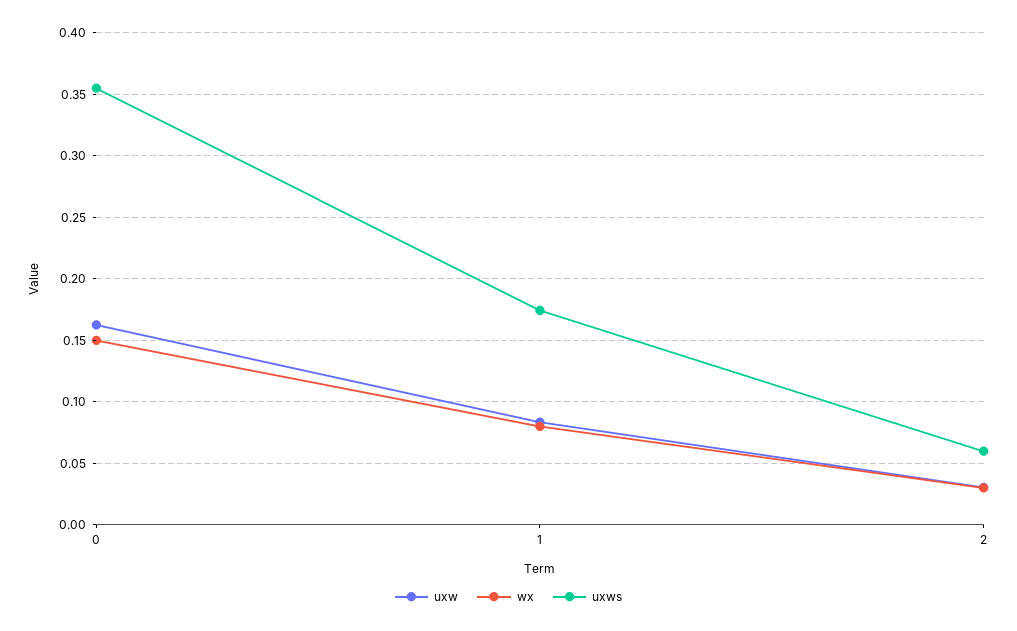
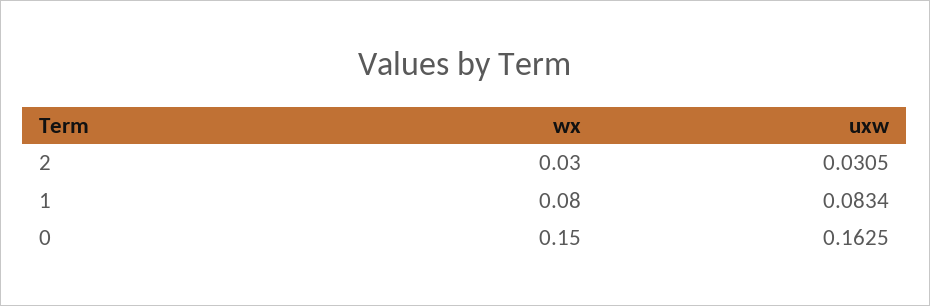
  {
    "uxw": {
      "0": 0.1625,
      "1": 0.0834,
      "2": 0.0305
    },
    "wx": {
      "0": 0.15,
      "1": 0.08,
      "2": 0.03
-   },
+   }
-   "uxws": {
-     "0": 0.355,
-     "1": 0.175,
-     "2": 0.06
-   }
  }

